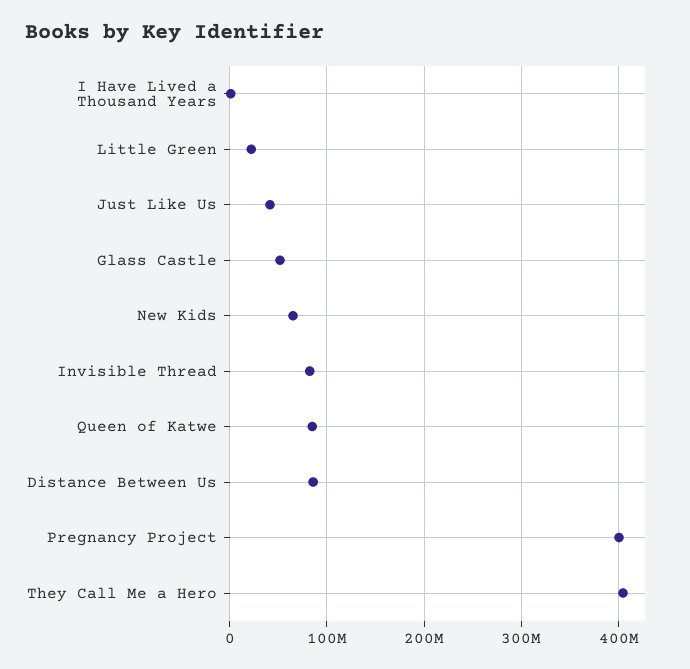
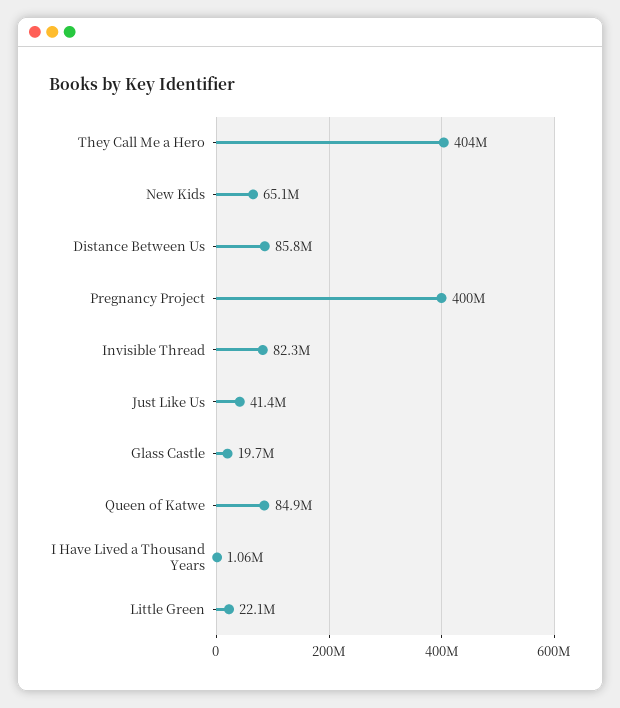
  {
    "I Have Lived a Thousand Years": 1060000,
    "Little Green": 22100000,
    "Just Like Us": 41400000,
-   "Glass Castle": 50000000,
+   "Glass Castle": 19700000,
    "New Kids": 65100000,
    "Invisible Thread": 82300000,
    "Queen of Katwe": 84900000,
    "Distance Between Us": 85800000,
    "Pregnancy Project": 400000000,
    "They Call Me a Hero": 404000000
  }

